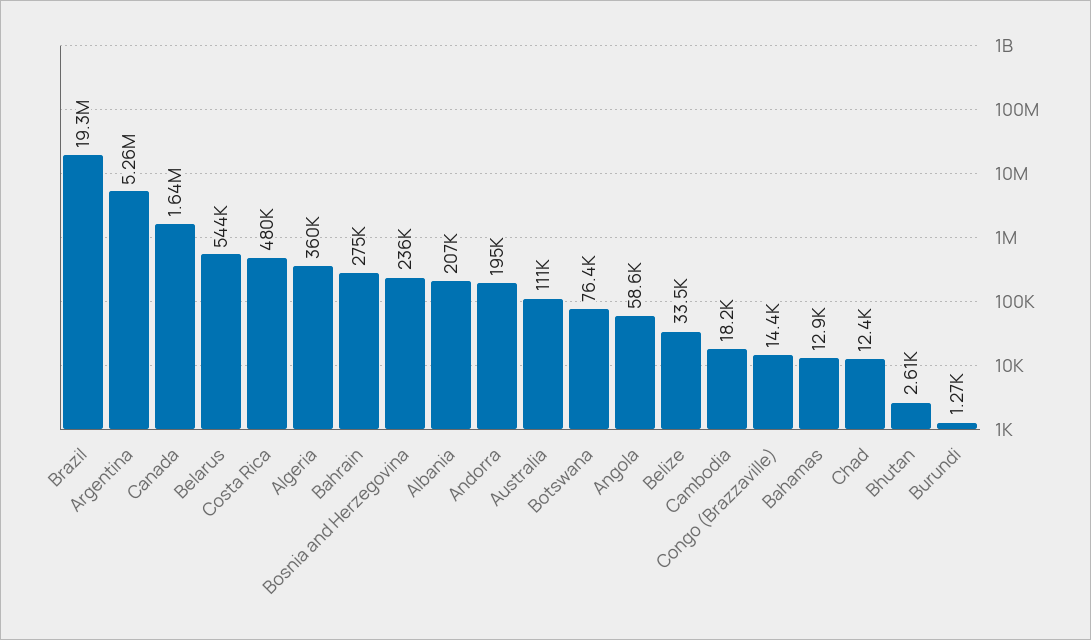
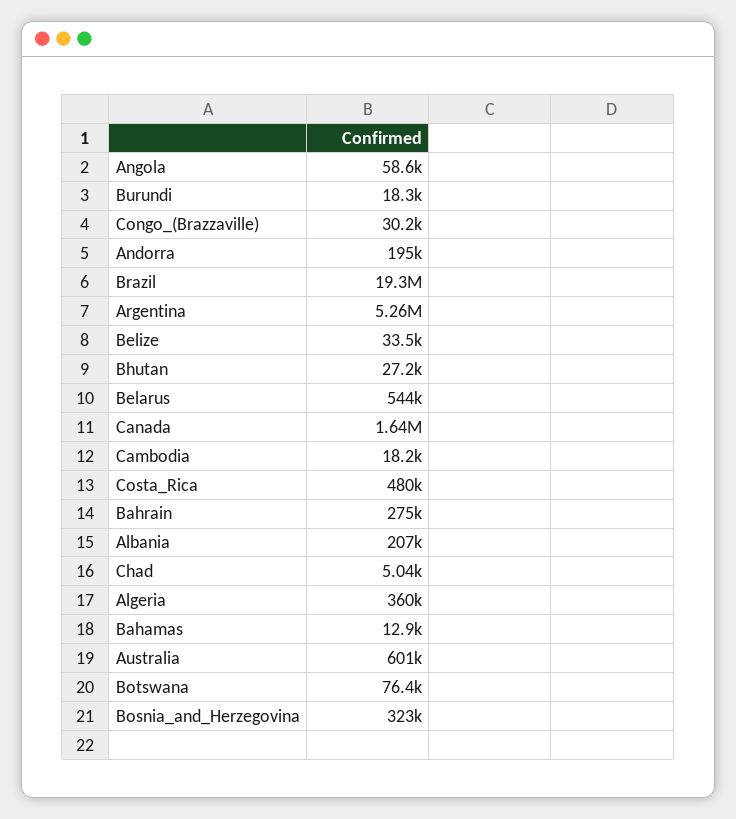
  {
    "Brazil": 19300000,
    "Argentina": 5260000,
    "Canada": 1640000,
    "Belarus": 544000,
    "Costa Rica": 480000,
    "Algeria": 360000,
    "Bahrain": 275000,
-   "Bosnia and Herzegovina": 236000,
+   "Bosnia and Herzegovina": 323000,
    "Albania": 207000,
    "Andorra": 195000,
-   "Australia": 111000,
+   "Australia": 601000,
    "Botswana": 76400,
    "Angola": 58600,
    "Belize": 33500,
    "Cambodia": 18200,
-   "Congo (Brazzaville)": 14400,
+   "Congo (Brazzaville)": 30200,
    "Bahamas": 12900,
-   "Chad": 12400,
+   "Chad": 5040,
-   "Bhutan": 2610,
+   "Bhutan": 27200,
-   "Burundi": 1270
+   "Burundi": 18300
  }

